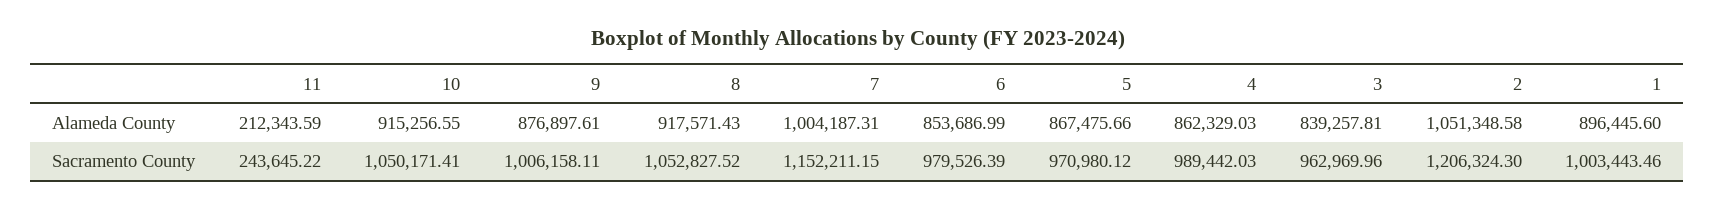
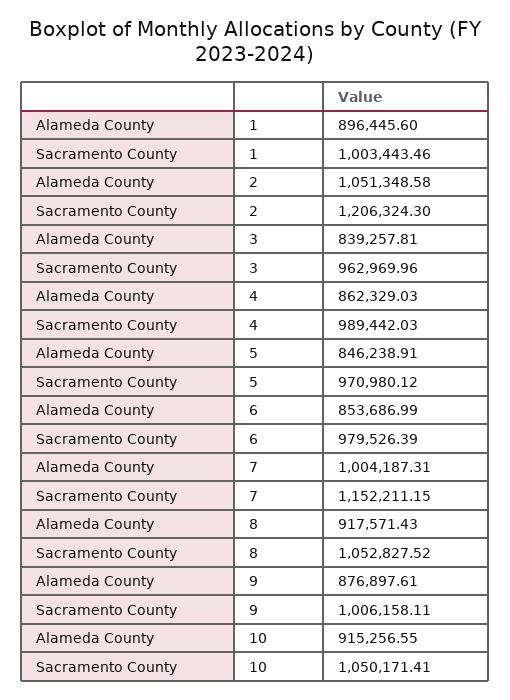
  {
-   "11": {
-     "Alameda County": 212343.59,
-     "Sacramento County": 243645.22
-   },
    "10": {
      "Alameda County": 915256.55,
      "Sacramento County": 1050171.41
    },
    "9": {
      "Alameda County": 876897.61,
      "Sacramento County": 1006158.11
    },
    "8": {
      "Alameda County": 917571.43,
      "Sacramento County": 1052827.52
    },
    "7": {
      "Alameda County": 1004187.31,
      "Sacramento County": 1152211.15
    },
    "6": {
      "Alameda County": 853686.99,
      "Sacramento County": 979526.39
    },
    "5": {
-     "Alameda County": 867475.66,
+     "Alameda County": 846238.91,
      "Sacramento County": 970980.12
    },
    "4": {
      "Alameda County": 862329.03,
      "Sacramento County": 989442.03
    },
    "3": {
      "Alameda County": 839257.81,
      "Sacramento County": 962969.96
    },
    "2": {
      "Alameda County": 1051348.58,
      "Sacramento County": 1206324.3
    },
    "1": {
      "Alameda County": 896445.6,
      "Sacramento County": 1003443.46
    }
  }

